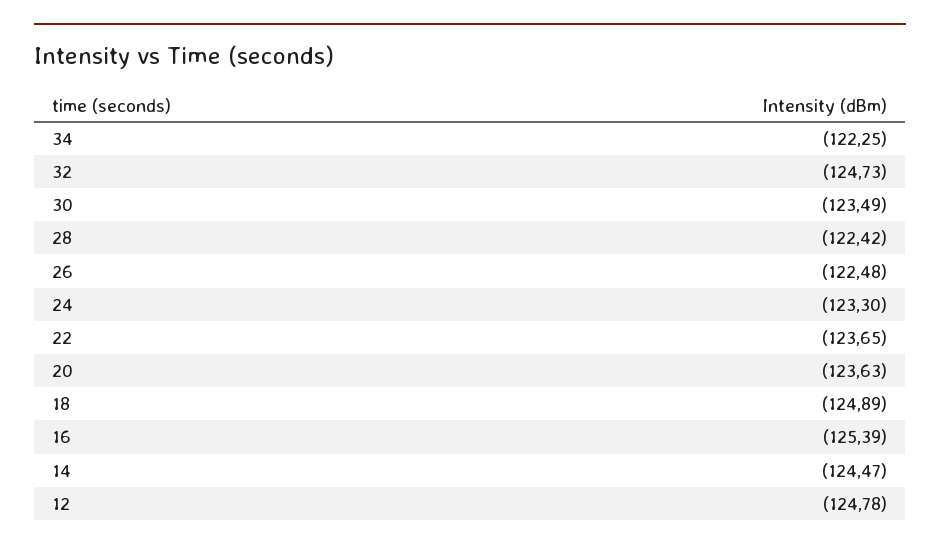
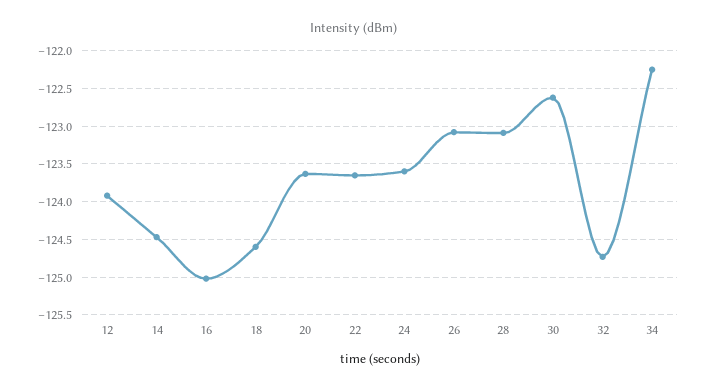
  {
    "34": -122.25,
    "32": -124.73,
-   "30": -123.49,
+   "30": -122.6,
-   "28": -122.42,
+   "28": -123.1,
-   "26": -122.48,
+   "26": -123.1,
-   "24": -123.3,
+   "24": -123.6,
    "22": -123.65,
    "20": -123.63,
-   "18": -124.89,
+   "18": -124.6,
-   "16": -125.39,
+   "16": -125,
    "14": -124.47,
-   "12": -124.78
+   "12": -123.9
  }

